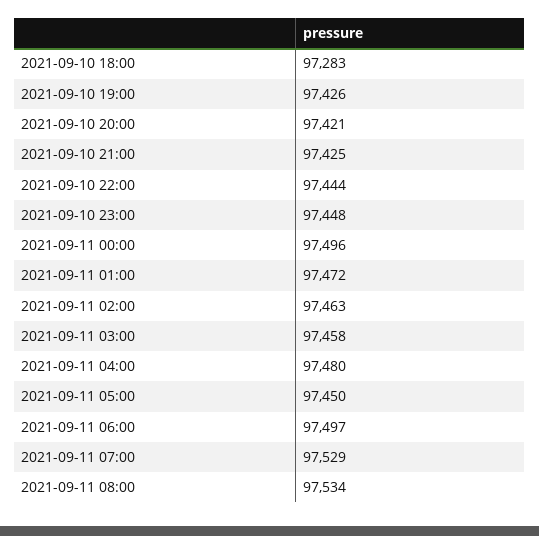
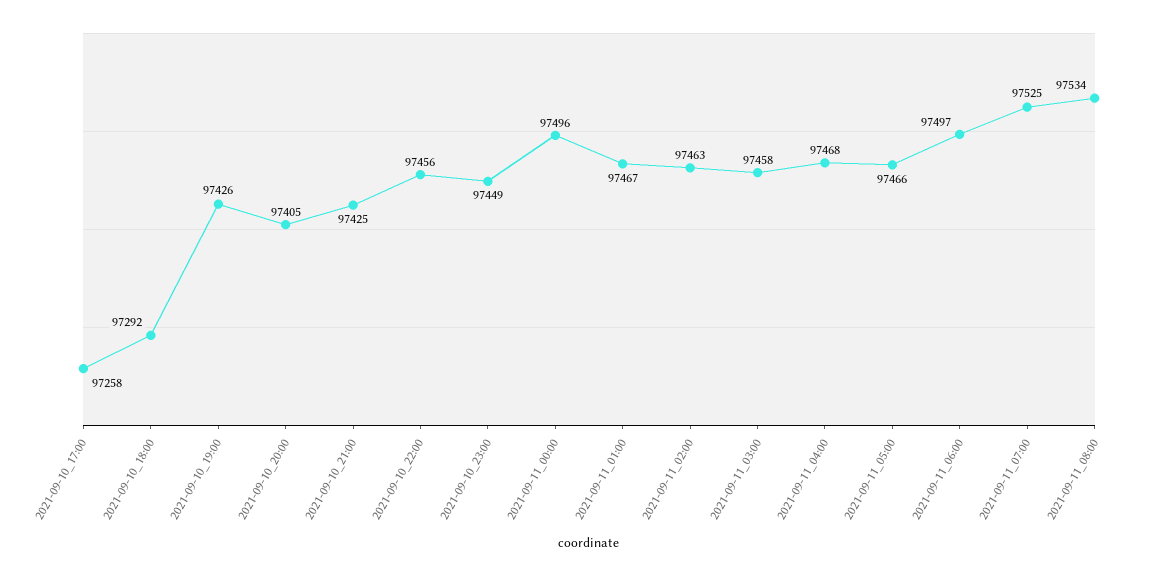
  {
-   "2021-09-10 18:00": 97283,
+   "2021-09-10 18:00": 97292,
    "2021-09-10 19:00": 97426,
-   "2021-09-10 20:00": 97421,
+   "2021-09-10 20:00": 97405,
    "2021-09-10 21:00": 97425,
-   "2021-09-10 22:00": 97444,
+   "2021-09-10 22:00": 97456,
-   "2021-09-10 23:00": 97448,
+   "2021-09-10 23:00": 97449,
    "2021-09-11 00:00": 97496,
-   "2021-09-11 01:00": 97472,
+   "2021-09-11 01:00": 97467,
    "2021-09-11 02:00": 97463,
    "2021-09-11 03:00": 97458,
-   "2021-09-11 04:00": 97480,
+   "2021-09-11 04:00": 97468,
-   "2021-09-11 05:00": 97450,
+   "2021-09-11 05:00": 97466,
    "2021-09-11 06:00": 97497,
-   "2021-09-11 07:00": 97529,
+   "2021-09-11 07:00": 97525,
-   "2021-09-11 08:00": 97534
+   "2021-09-11 08:00": 97534,
+   "2021-09-10_17:00": 97258
  }

